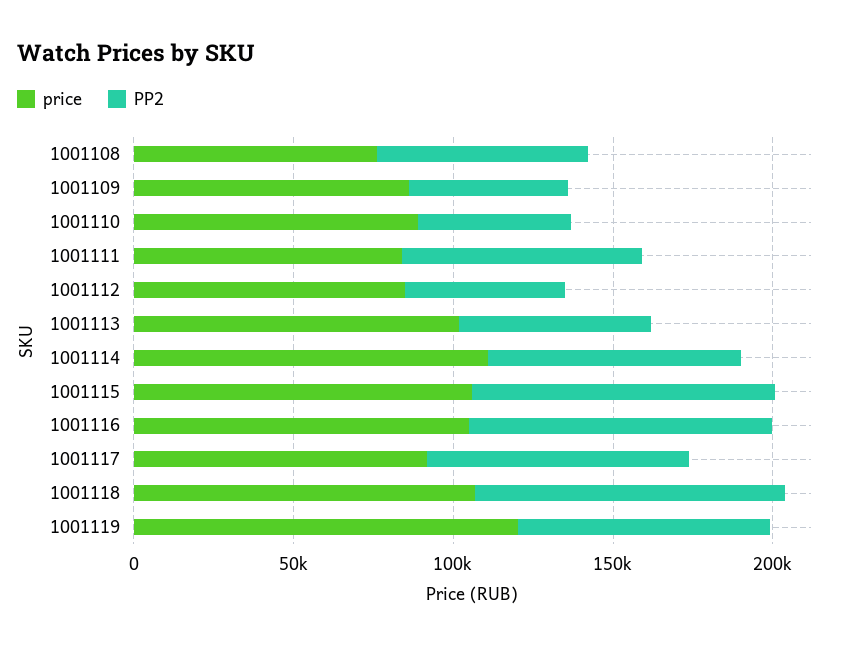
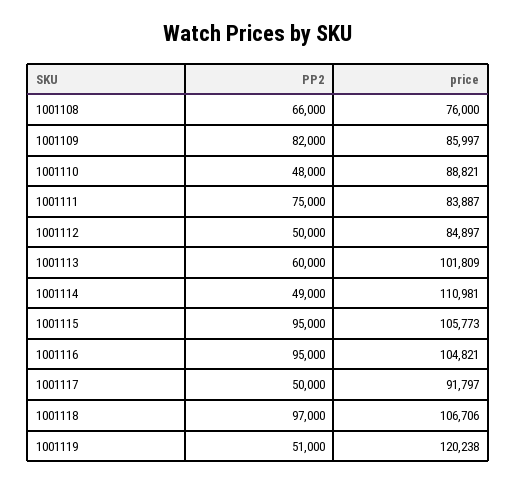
  {
    "price": {
      "1001108": 76000,
      "1001109": 85997,
      "1001110": 88821,
      "1001111": 83887,
      "1001112": 84897,
      "1001113": 101809,
      "1001114": 110981,
      "1001115": 105773,
      "1001116": 104821,
      "1001117": 91797,
      "1001118": 106706,
      "1001119": 120238
    },
    "PP2": {
      "1001108": 66000,
-     "1001109": 50000,
+     "1001109": 82000,
      "1001110": 48000,
      "1001111": 75000,
      "1001112": 50000,
      "1001113": 60000,
-     "1001114": 80000,
+     "1001114": 49000,
      "1001115": 95000,
      "1001116": 95000,
-     "1001117": 80000,
+     "1001117": 50000,
      "1001118": 97000,
-     "1001119": 80000
+     "1001119": 51000
    }
  }

